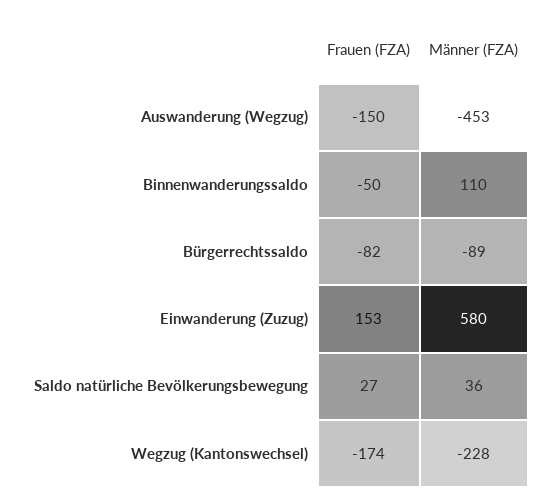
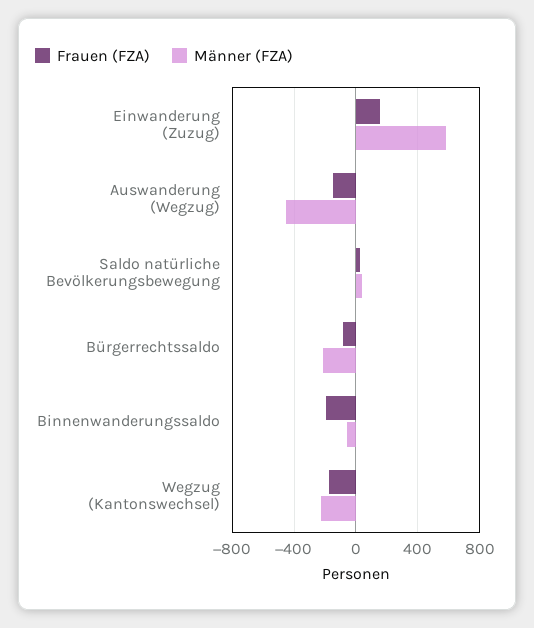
  {
    "Frauen (FZA)": {
      "Auswanderung (Wegzug)": -150,
-     "Binnenwanderungssaldo": -50,
+     "Binnenwanderungssaldo": -200,
      "Bürgerrechtssaldo": -82,
      "Einwanderung (Zuzug)": 153,
      "Saldo natürliche Bevölkerungsbewegung": 27,
      "Wegzug (Kantonswechsel)": -174
    },
    "Männer (FZA)": {
      "Auswanderung (Wegzug)": -453,
-     "Binnenwanderungssaldo": 110,
+     "Binnenwanderungssaldo": -50,
-     "Bürgerrechtssaldo": -89,
+     "Bürgerrechtssaldo": -200,
      "Einwanderung (Zuzug)": 580,
      "Saldo natürliche Bevölkerungsbewegung": 36,
      "Wegzug (Kantonswechsel)": -228
    }
  }

